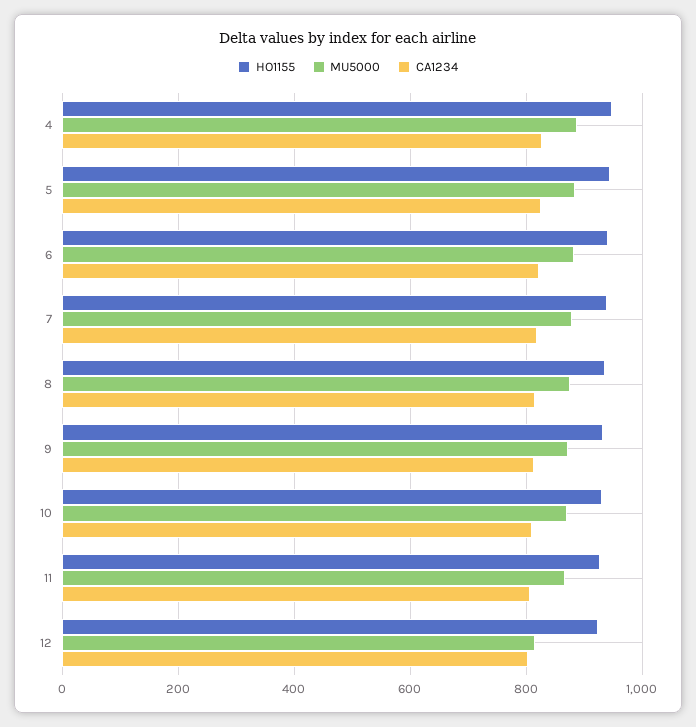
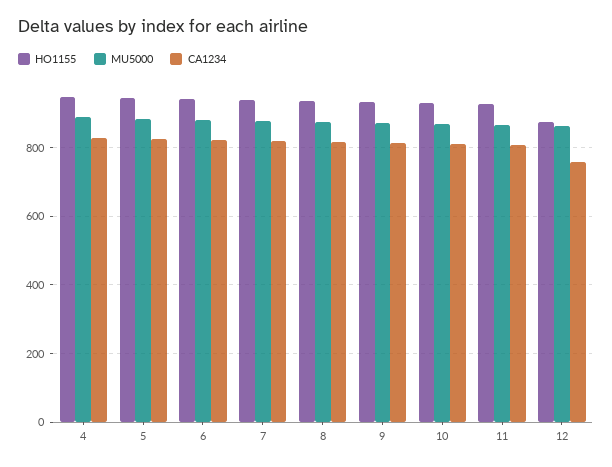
  {
    "HO1155": {
      "4": 940,
      "5": 940,
      "6": 940,
      "7": 940,
      "8": 940,
      "9": 940,
      "10": 940,
      "11": 920,
-     "12": 920
+     "12": 880
    },
    "MU5000": {
      "4": 880,
      "5": 880,
      "6": 880,
      "7": 880,
      "8": 880,
      "9": 880,
      "10": 880,
      "11": 860,
-     "12": 820
+     "12": 860
    },
    "CA1234": {
      "4": 820,
      "5": 820,
      "6": 820,
      "7": 820,
      "8": 820,
      "9": 820,
      "10": 820,
      "11": 800,
-     "12": 800
+     "12": 760
    }
  }

